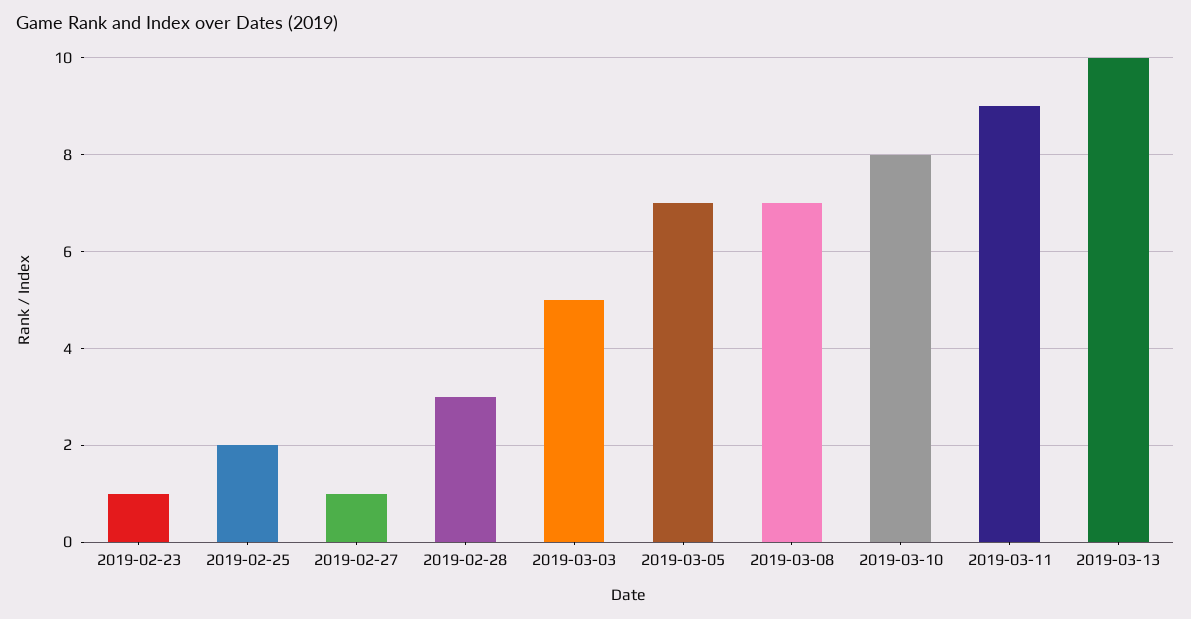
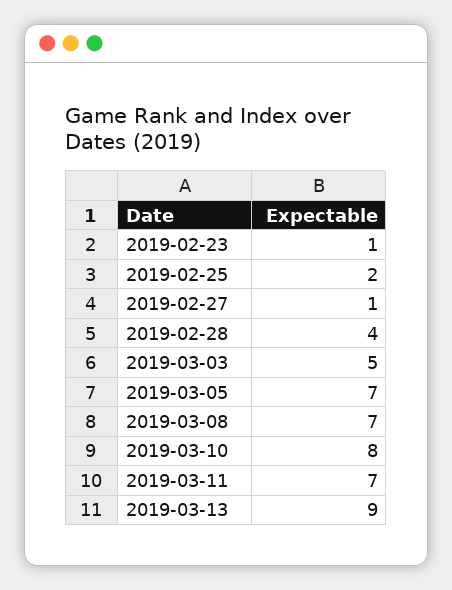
  {
    "2019-02-23": 1,
    "2019-02-25": 2,
    "2019-02-27": 1,
-   "2019-02-28": 3,
+   "2019-02-28": 4,
    "2019-03-03": 5,
    "2019-03-05": 7,
    "2019-03-08": 7,
    "2019-03-10": 8,
-   "2019-03-11": 9,
+   "2019-03-11": 7,
-   "2019-03-13": 10
+   "2019-03-13": 9
  }

